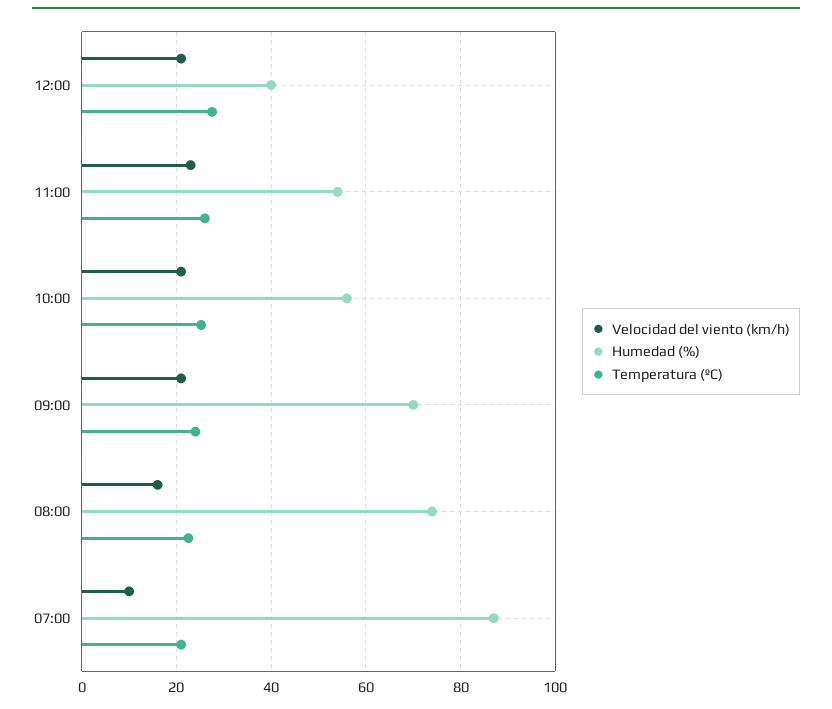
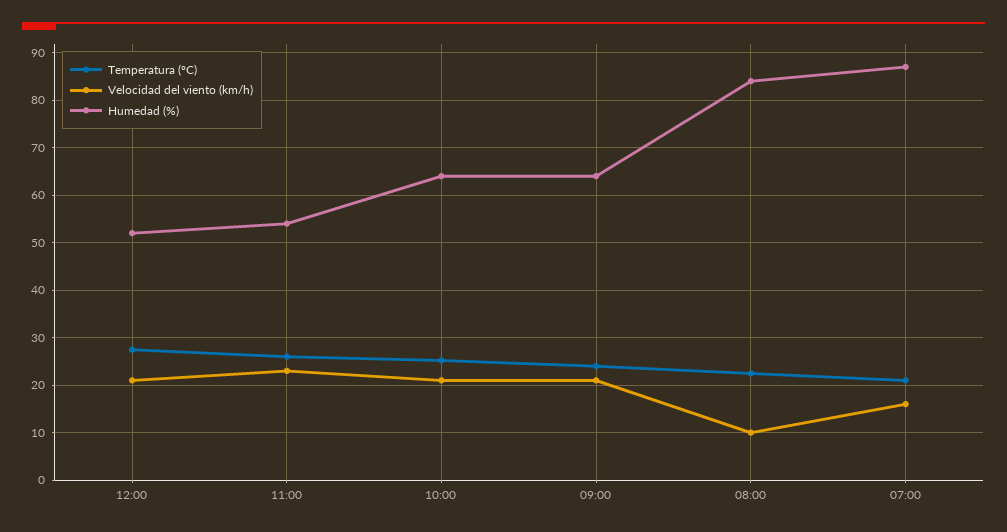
  {
    "Velocidad del viento (km/h)": {
      "12:00": 22,
      "11:00": 24,
      "10:00": 22,
      "09:00": 22,
-     "08:00": 16,
+     "08:00": 10,
-     "07:00": 10
+     "07:00": 16
    },
    "Humedad (%)": {
-     "12:00": 40,
+     "12:00": 52,
      "11:00": 54,
-     "10:00": 56,
+     "10:00": 64,
-     "09:00": 70,
+     "09:00": 64,
-     "08:00": 74,
+     "08:00": 84,
      "07:00": 88
    },
    "Temperatura (ºC)": {
      "12:00": 28,
      "11:00": 26,
      "10:00": 26,
      "09:00": 24,
      "08:00": 22,
      "07:00": 22
    }
  }

